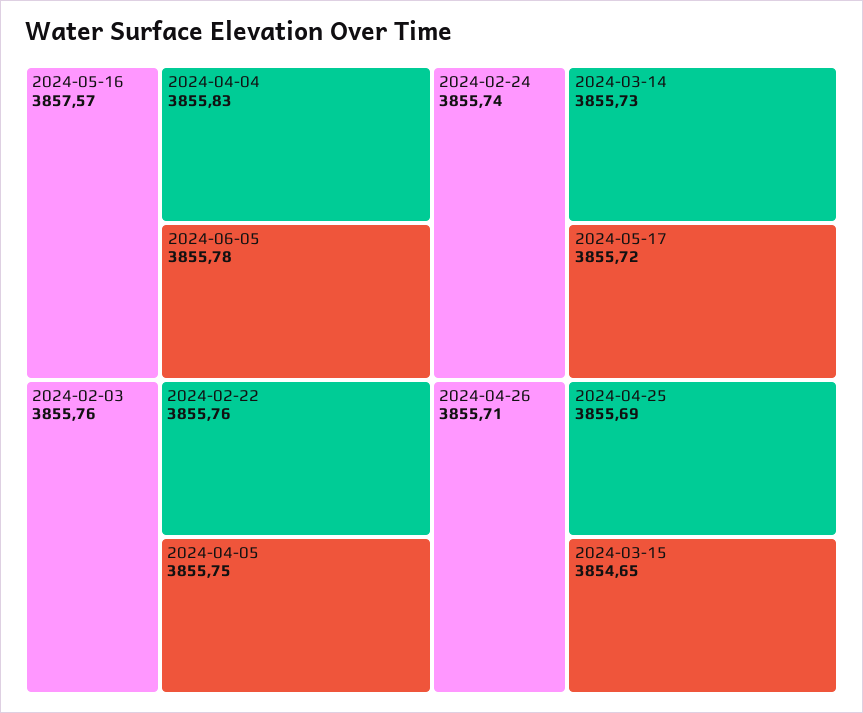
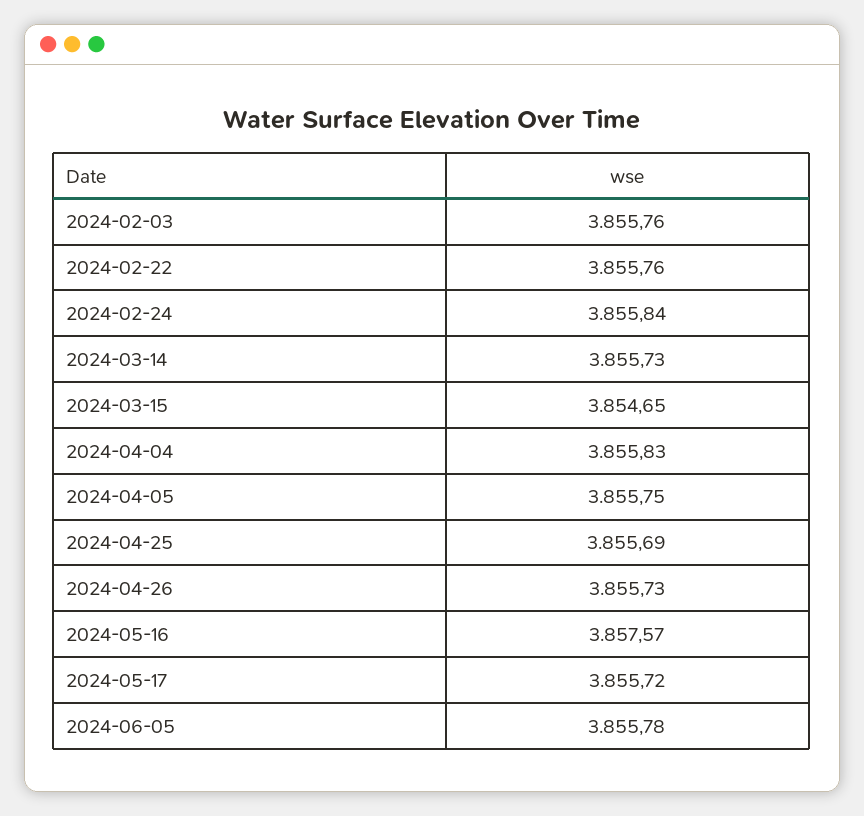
  {
    "2024-05-16": 3857.57,
    "2024-04-04": 3855.83,
    "2024-06-05": 3855.78,
    "2024-02-03": 3855.76,
    "2024-02-22": 3855.76,
    "2024-04-05": 3855.75,
-   "2024-02-24": 3855.74,
+   "2024-02-24": 3855.84,
    "2024-03-14": 3855.73,
    "2024-05-17": 3855.72,
-   "2024-04-26": 3855.71,
+   "2024-04-26": 3855.73,
    "2024-04-25": 3855.69,
    "2024-03-15": 3854.65
  }

